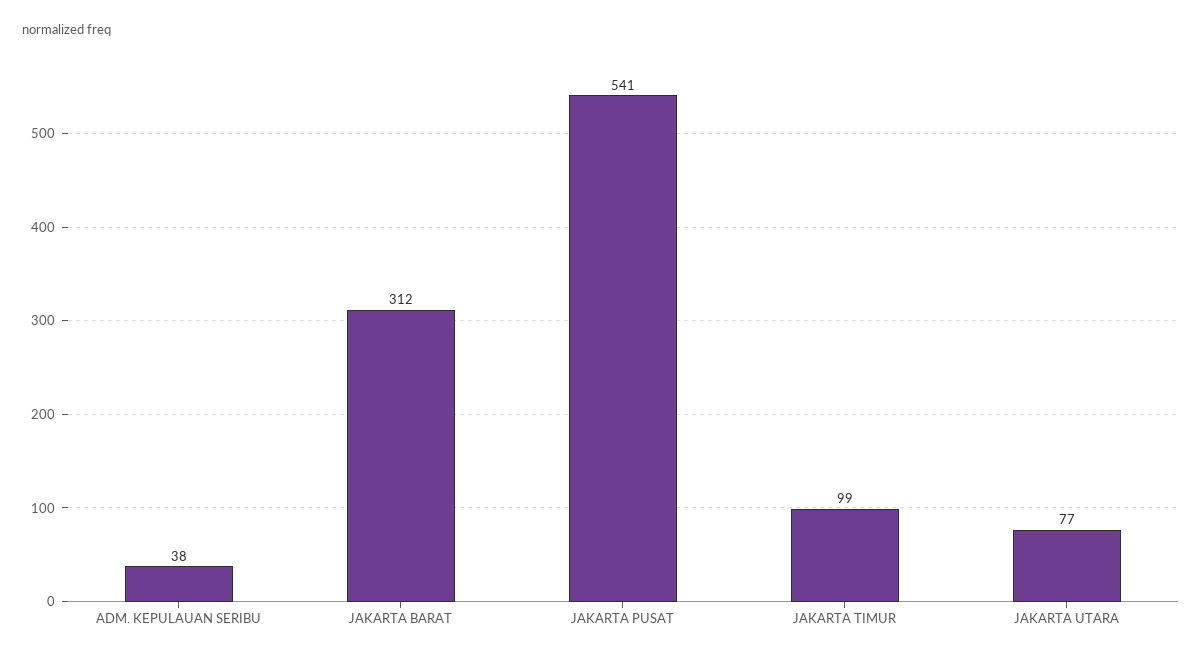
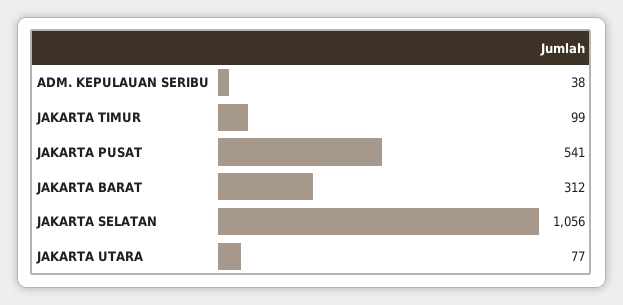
  {
    "ADM. KEPULAUAN SERIBU": 38,
    "JAKARTA BARAT": 312,
    "JAKARTA PUSAT": 541,
    "JAKARTA TIMUR": 99,
-   "JAKARTA UTARA": 77
+   "JAKARTA UTARA": 77,
+   "JAKARTA SELATAN": 1056
  }

